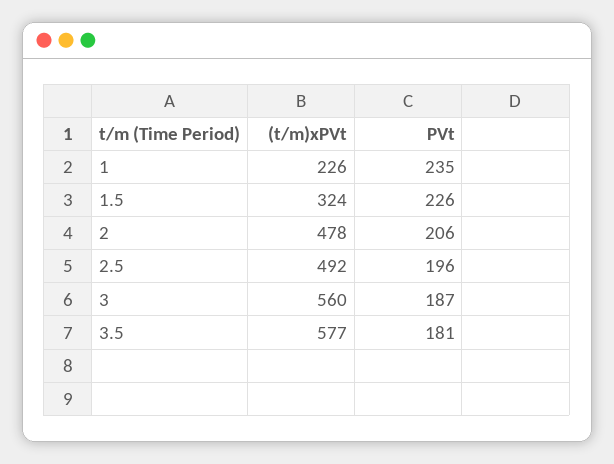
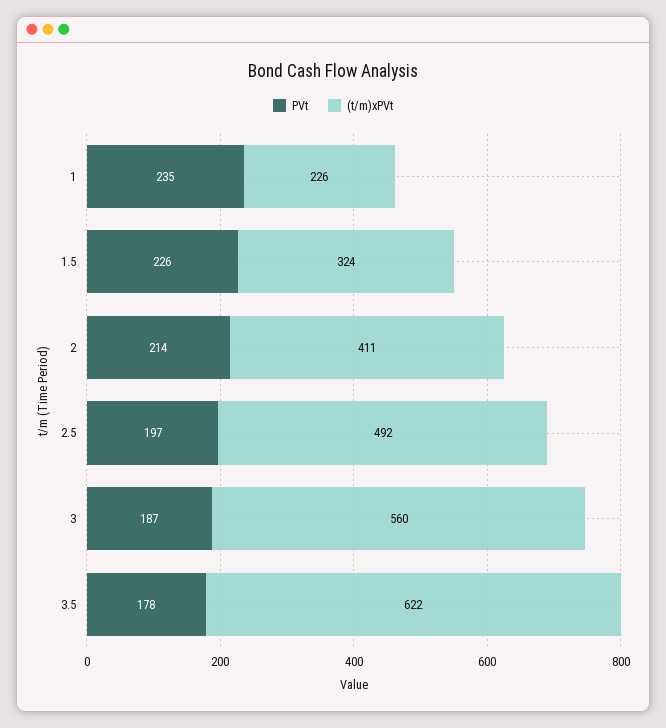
  {
    "(t/m)xPVt": {
      "1": 226,
      "1.5": 324,
-     "2": 478,
+     "2": 411,
      "2.5": 492,
      "3": 560,
-     "3.5": 577
+     "3.5": 622
    },
    "PVt": {
      "1": 235,
      "1.5": 226,
-     "2": 206,
+     "2": 214,
-     "2.5": 196,
+     "2.5": 197,
      "3": 187,
-     "3.5": 181
+     "3.5": 178
    }
  }

